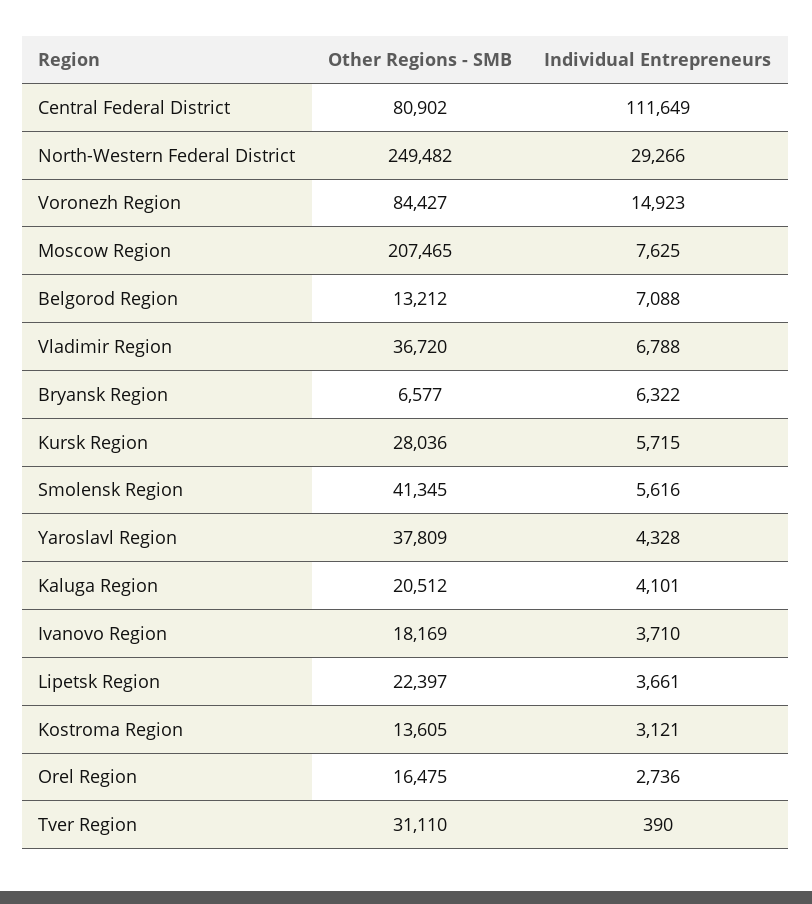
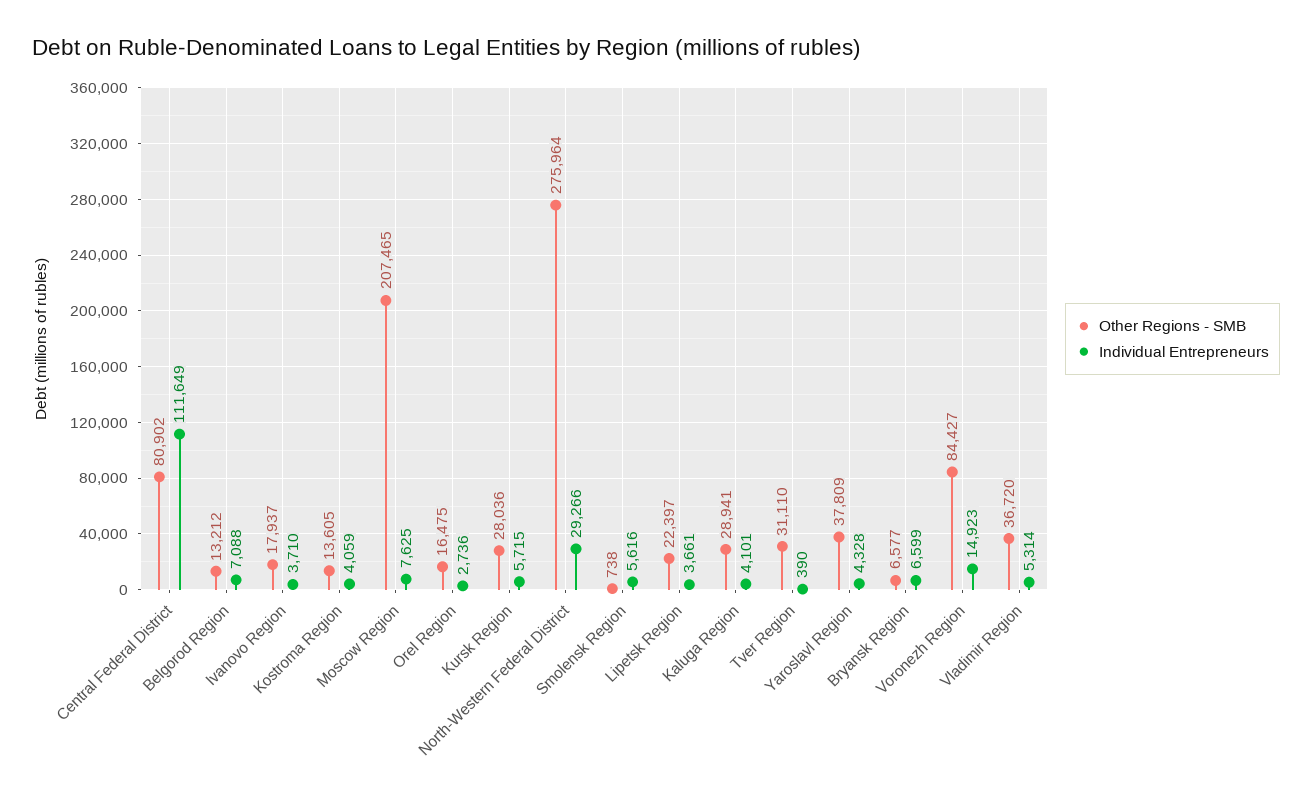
  {
    "Other Regions - SMB": {
      "Central Federal District": 80902,
-     "North-Western Federal District": 249482,
+     "North-Western Federal District": 275964,
      "Voronezh Region": 84427,
      "Moscow Region": 207465,
      "Belgorod Region": 13212,
      "Vladimir Region": 36720,
      "Bryansk Region": 6577,
      "Kursk Region": 28036,
-     "Smolensk Region": 41345,
+     "Smolensk Region": 738,
      "Yaroslavl Region": 37809,
-     "Kaluga Region": 20512,
+     "Kaluga Region": 28941,
-     "Ivanovo Region": 18169,
+     "Ivanovo Region": 17937,
      "Lipetsk Region": 22397,
      "Kostroma Region": 13605,
      "Orel Region": 16475,
      "Tver Region": 31110
    },
    "Individual Entrepreneurs": {
      "Central Federal District": 111649,
      "North-Western Federal District": 29266,
      "Voronezh Region": 14923,
      "Moscow Region": 7625,
      "Belgorod Region": 7088,
-     "Vladimir Region": 6788,
+     "Vladimir Region": 5314,
-     "Bryansk Region": 6322,
+     "Bryansk Region": 6599,
      "Kursk Region": 5715,
      "Smolensk Region": 5616,
      "Yaroslavl Region": 4328,
      "Kaluga Region": 4101,
      "Ivanovo Region": 3710,
      "Lipetsk Region": 3661,
-     "Kostroma Region": 3121,
+     "Kostroma Region": 4059,
      "Orel Region": 2736,
      "Tver Region": 390
    }
  }

